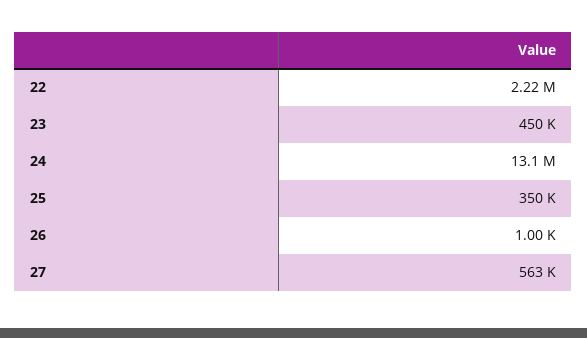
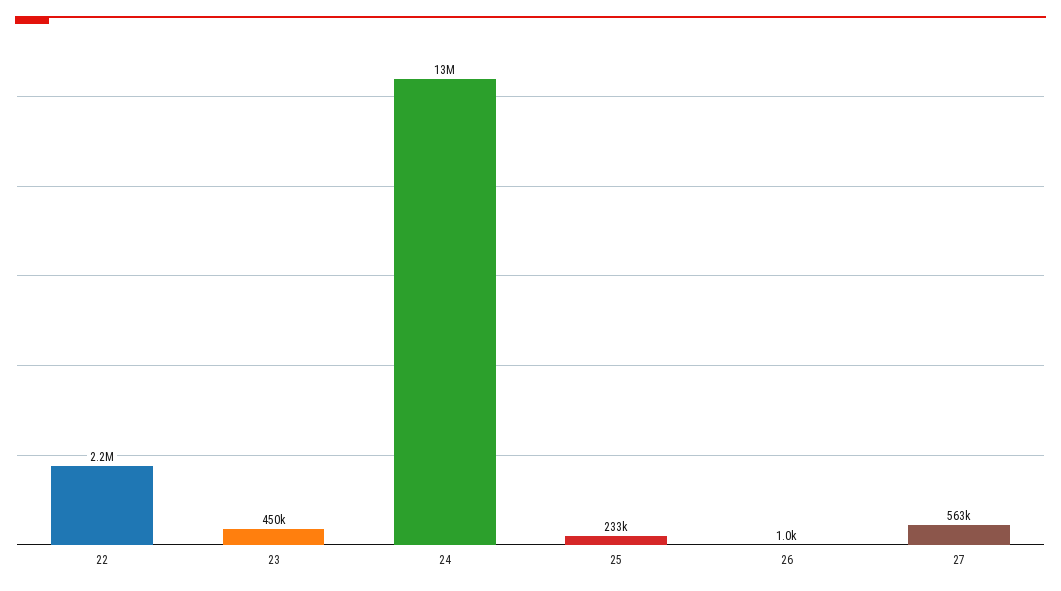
  {
    "22": 2220000,
    "23": 450000,
    "24": 13100000,
-   "25": 350000,
+   "25": 233000,
    "26": 1000,
    "27": 563000
  }

